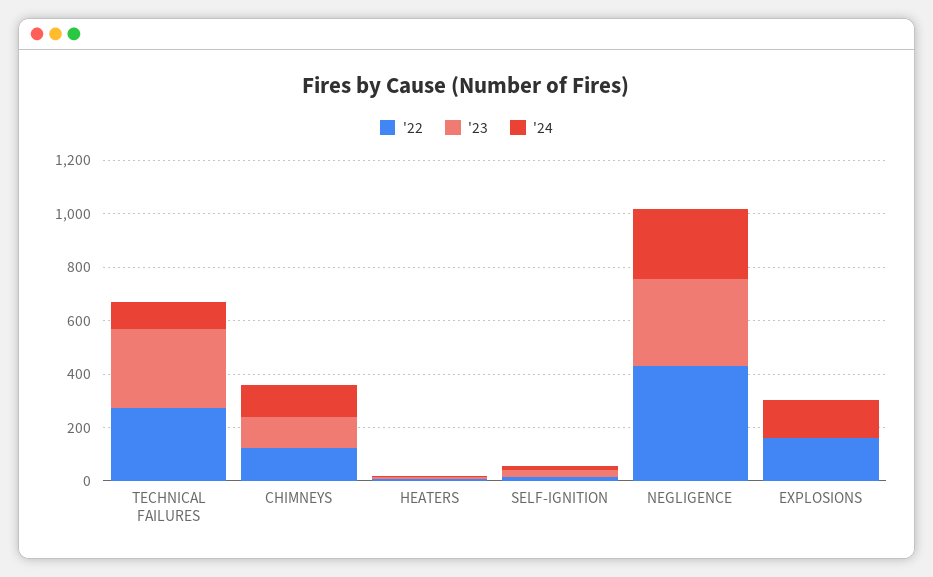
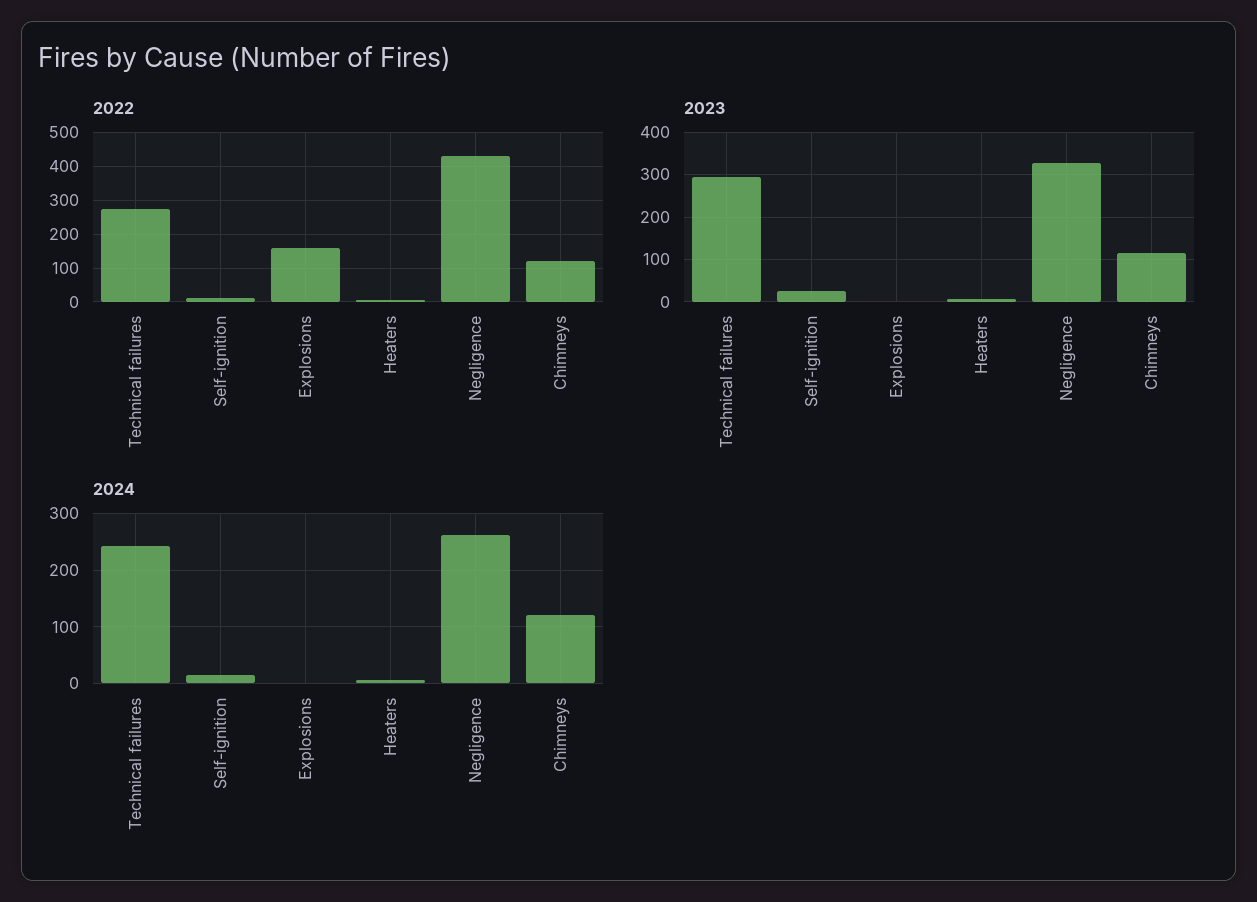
  {
    "'22": {
      "TECHNICAL FAILURES": 280,
      "CHIMNEYS": 120,
      "HEATERS": 0,
      "SELF-IGNITION": 20,
      "NEGLIGENCE": 420,
      "EXPLOSIONS": 160
    },
    "'23": {
      "TECHNICAL FAILURES": 300,
      "CHIMNEYS": 120,
      "HEATERS": 0,
      "SELF-IGNITION": 20,
      "NEGLIGENCE": 320,
      "EXPLOSIONS": 0
    },
    "'24": {
-     "TECHNICAL FAILURES": 100,
+     "TECHNICAL FAILURES": 240,
      "CHIMNEYS": 120,
      "HEATERS": 0,
      "SELF-IGNITION": 20,
      "NEGLIGENCE": 260,
-     "EXPLOSIONS": 150
+     "EXPLOSIONS": 0
    }
  }

